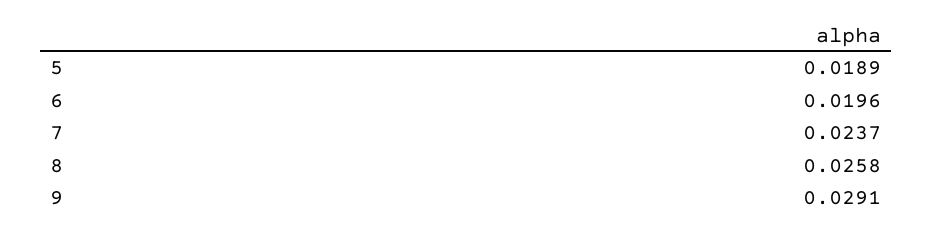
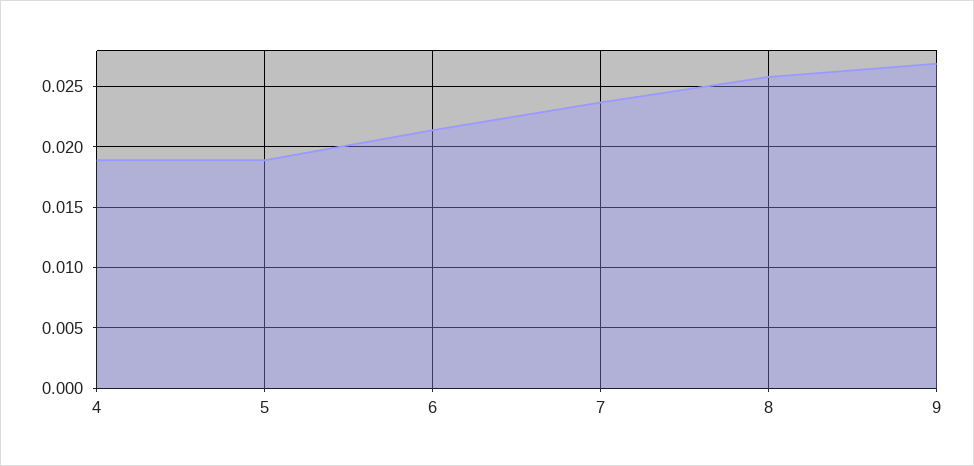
  {
    "5": 0.0189,
-   "6": 0.0196,
+   "6": 0.0215,
    "7": 0.0237,
    "8": 0.0258,
-   "9": 0.0291
+   "9": 0.027,
+   "4": 0.019
  }

